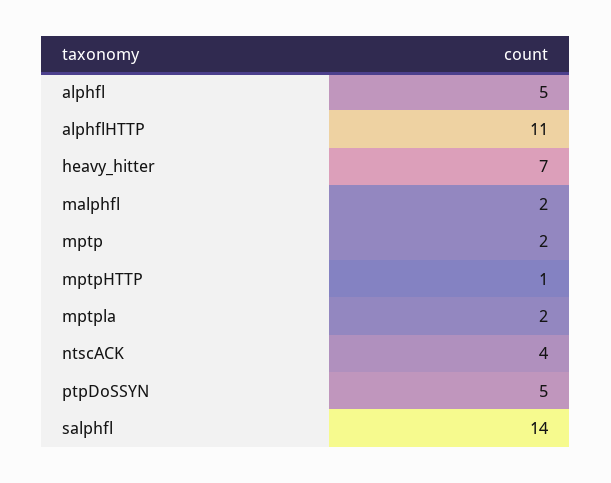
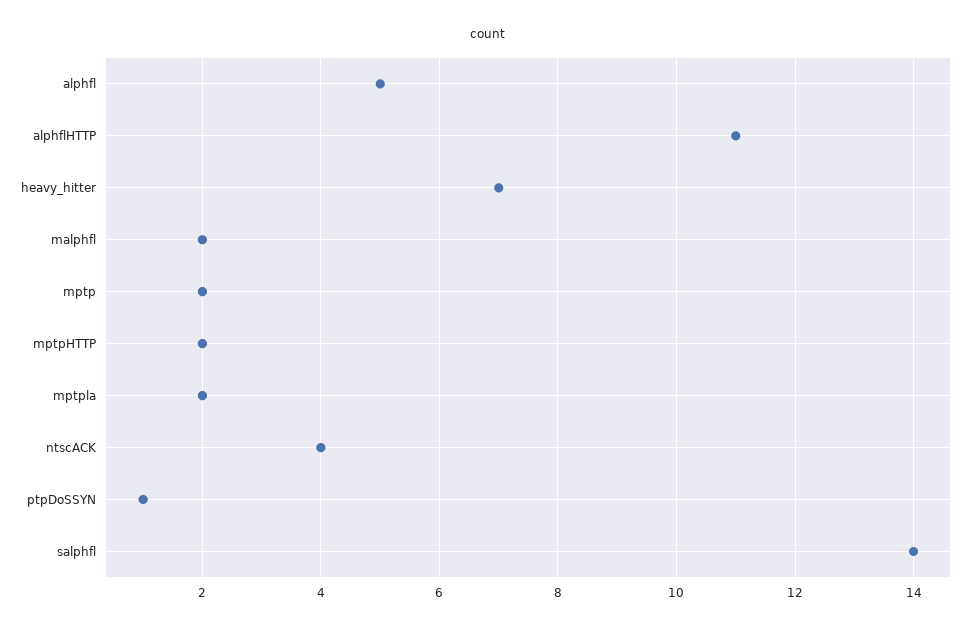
  {
    "alphfl": 5,
    "alphflHTTP": 11,
    "heavy_hitter": 7,
    "malphfl": 2,
    "mptp": 2,
-   "mptpHTTP": 1,
+   "mptpHTTP": 2,
    "mptpla": 2,
    "ntscACK": 4,
-   "ptpDoSSYN": 5,
+   "ptpDoSSYN": 1,
    "salphfl": 14
  }

